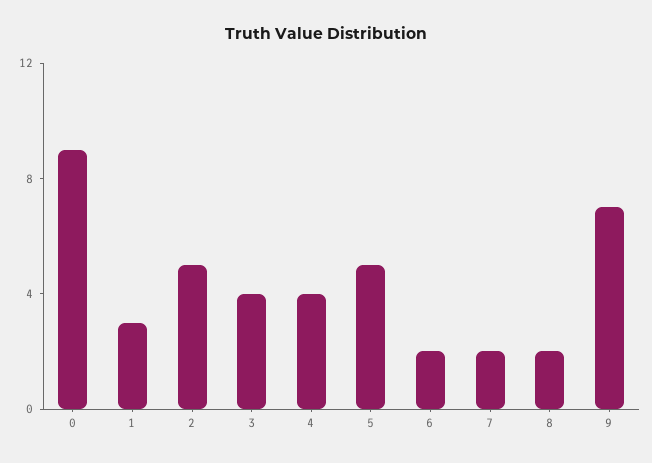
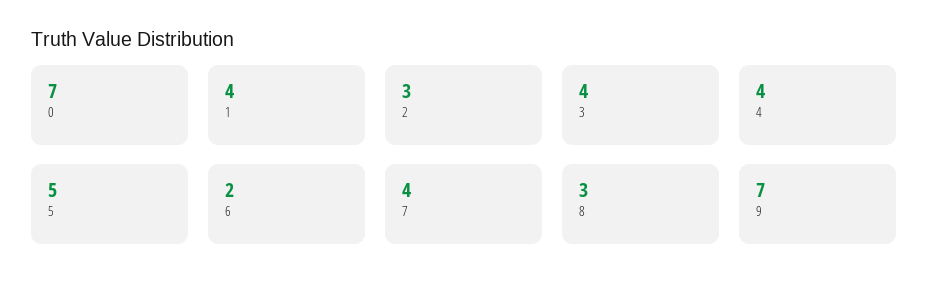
  {
-   "0": 9,
+   "0": 7,
-   "1": 3,
+   "1": 4,
-   "2": 5,
+   "2": 3,
    "3": 4,
    "4": 4,
    "5": 5,
    "6": 2,
-   "7": 2,
+   "7": 4,
-   "8": 2,
+   "8": 3,
    "9": 7
  }

